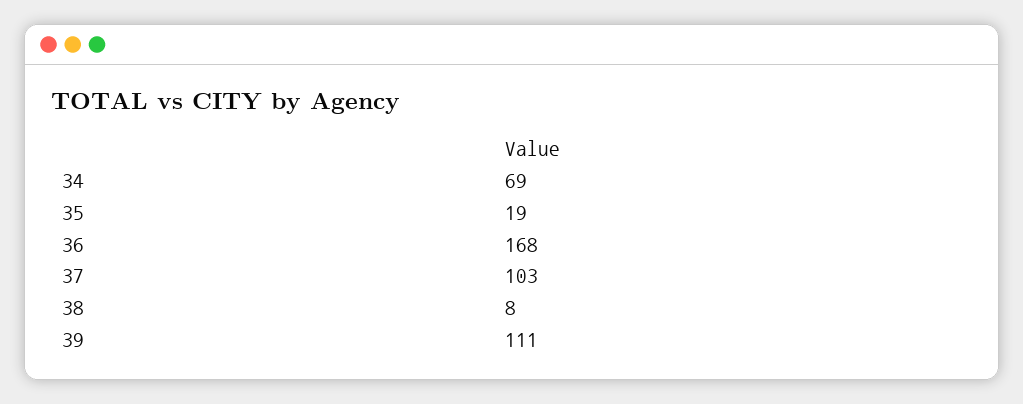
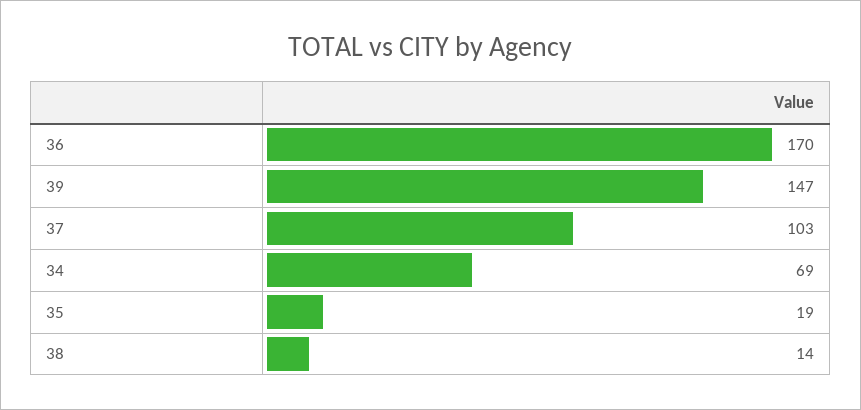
  {
    "34": 69,
    "35": 19,
-   "36": 168,
+   "36": 170,
    "37": 103,
-   "38": 8,
+   "38": 14,
-   "39": 111
+   "39": 147
  }

